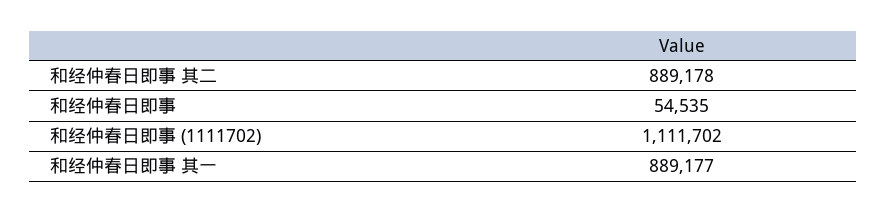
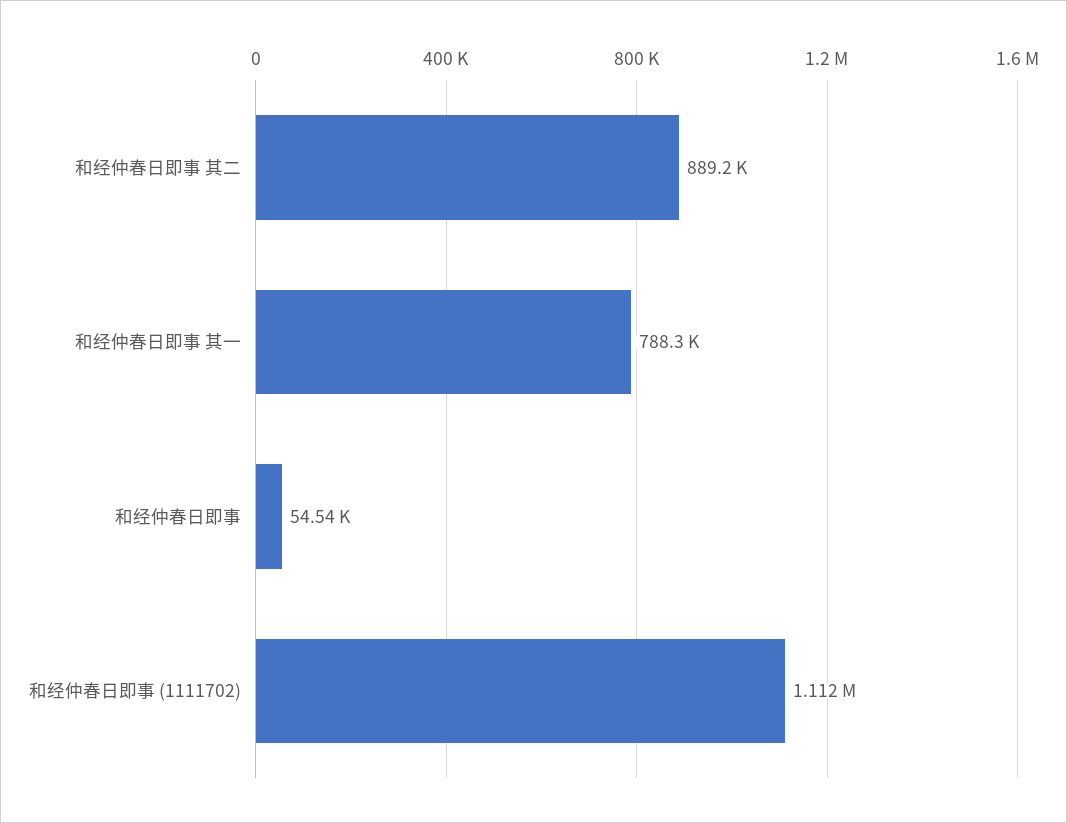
  {
    "和经仲春日即事 其二": 889178,
    "和经仲春日即事": 54535,
    "和经仲春日即事 (1111702)": 1111702,
-   "和经仲春日即事 其一": 889177
+   "和经仲春日即事 其一": 788300
  }

